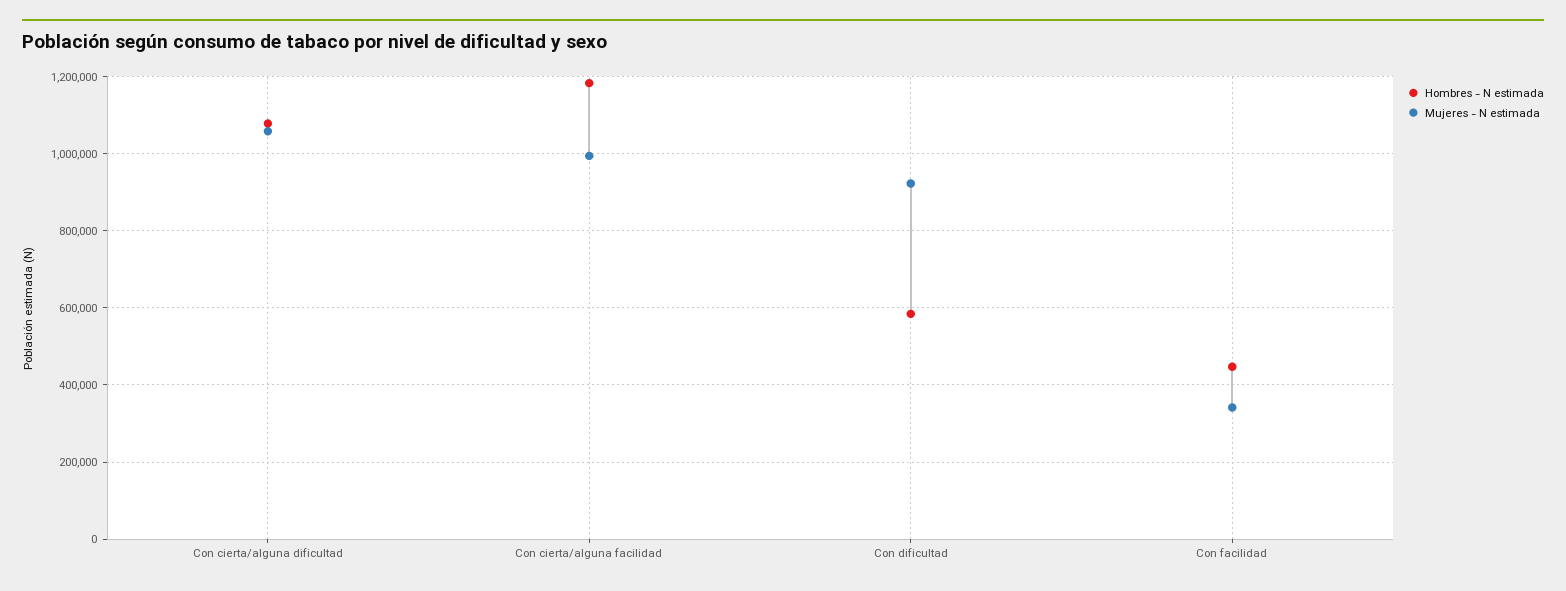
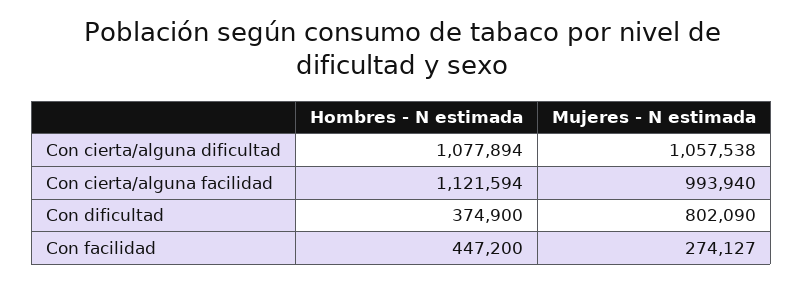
  {
    "Hombres - N estimada": {
      "Con cierta/alguna dificultad": 1077894,
-     "Con cierta/alguna facilidad": 1180000,
+     "Con cierta/alguna facilidad": 1121594,
-     "Con dificultad": 580000,
+     "Con dificultad": 374900,
      "Con facilidad": 447200
    },
    "Mujeres - N estimada": {
      "Con cierta/alguna dificultad": 1057538,
      "Con cierta/alguna facilidad": 993940,
-     "Con dificultad": 920000,
+     "Con dificultad": 802090,
-     "Con facilidad": 340000
+     "Con facilidad": 274127
    }
  }

